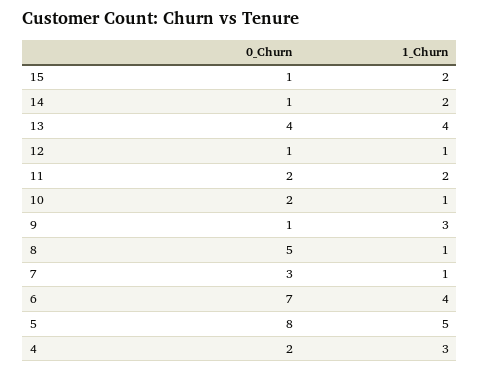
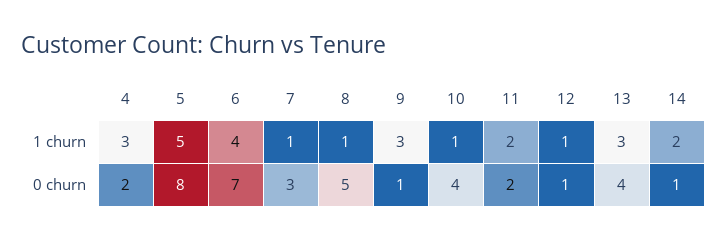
  {
    "0_Churn": {
-     "15": 1,
      "14": 1,
      "13": 4,
      "12": 1,
      "11": 2,
-     "10": 2,
+     "10": 4,
      "9": 1,
      "8": 5,
      "7": 3,
      "6": 7,
      "5": 8,
      "4": 2
    },
    "1_Churn": {
-     "15": 2,
      "14": 2,
-     "13": 4,
+     "13": 3,
      "12": 1,
      "11": 2,
      "10": 1,
      "9": 3,
      "8": 1,
      "7": 1,
      "6": 4,
      "5": 5,
      "4": 3
    }
  }

